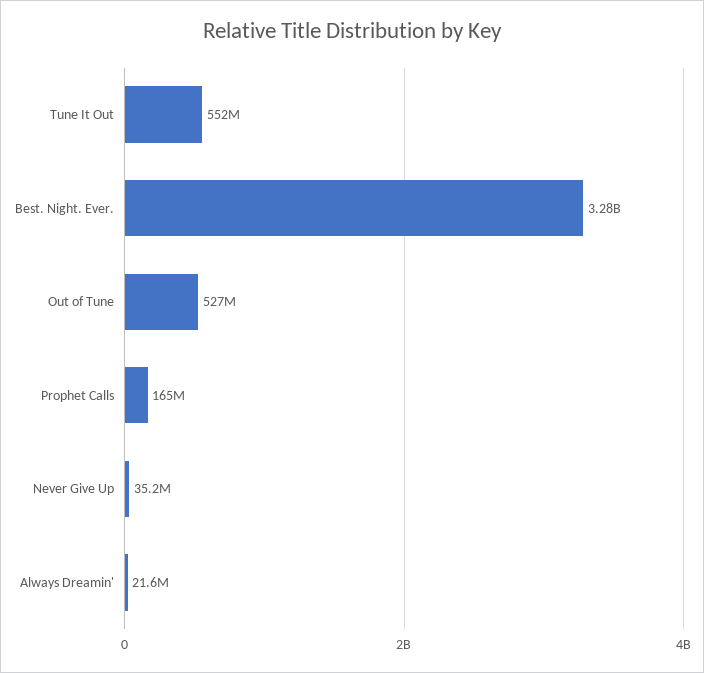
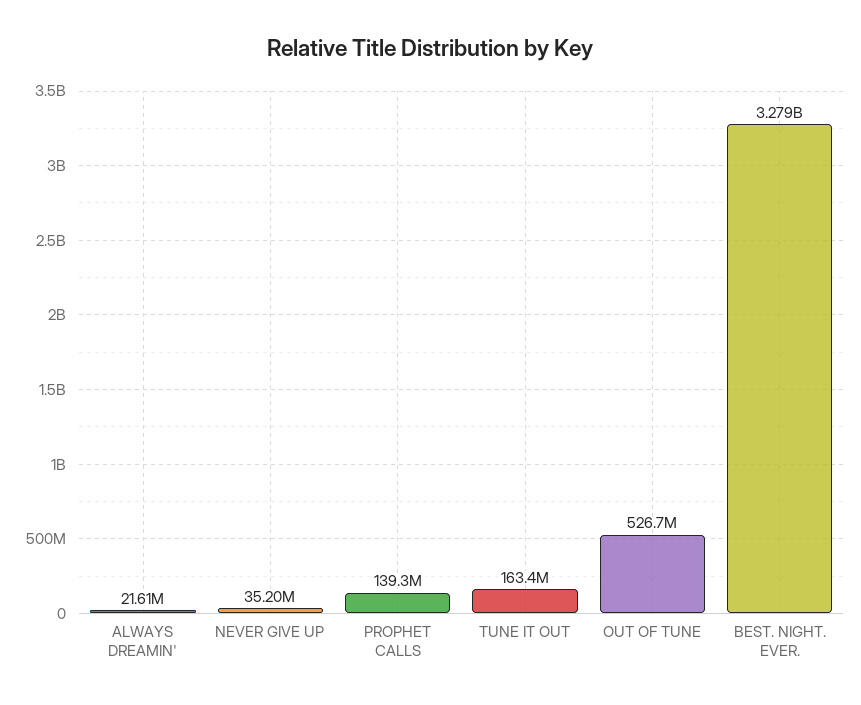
  {
-   "Tune It Out": 552000000,
+   "Tune It Out": 163400000,
    "Best. Night. Ever.": 3279000000,
    "Out of Tune": 526700000,
-   "Prophet Calls": 165000000,
+   "Prophet Calls": 139300000,
    "Never Give Up": 35200000,
    "Always Dreamin'": 21610000
  }

